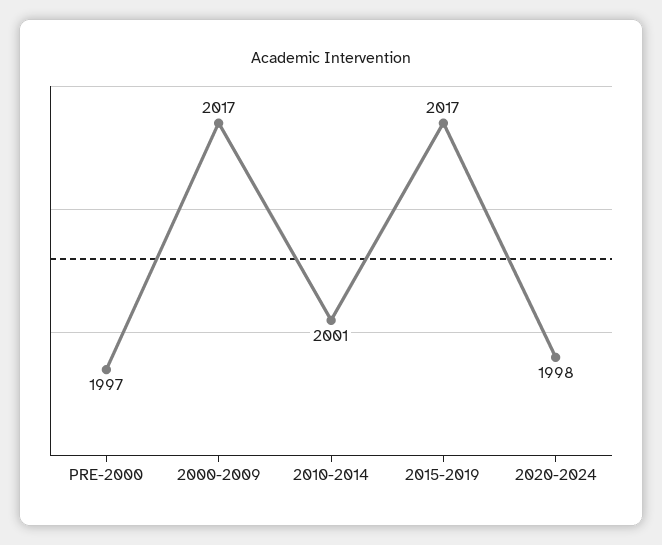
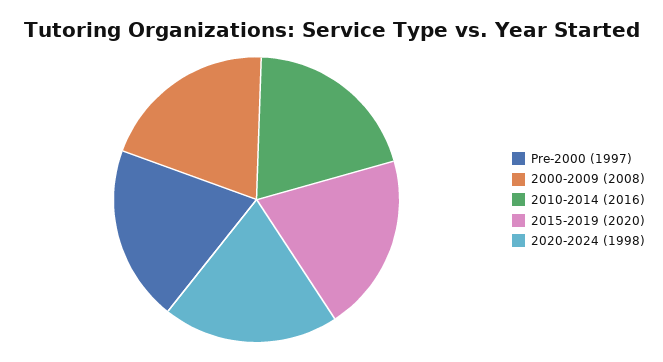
  {
    "PRE-2000": 1997,
-   "2000-2009": 2017,
+   "2000-2009": 2008,
-   "2010-2014": 2001,
+   "2010-2014": 2016,
-   "2015-2019": 2017,
+   "2015-2019": 2020,
    "2020-2024": 1998
  }

